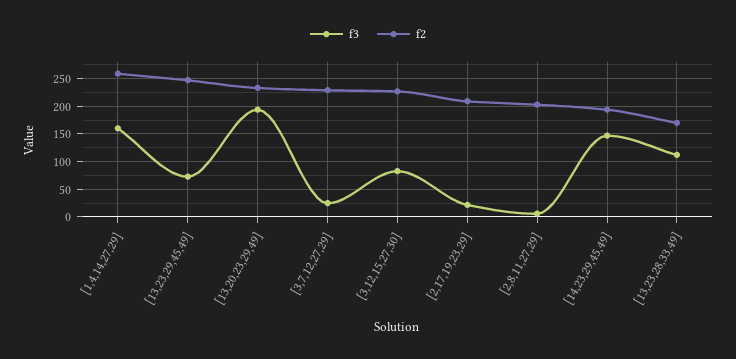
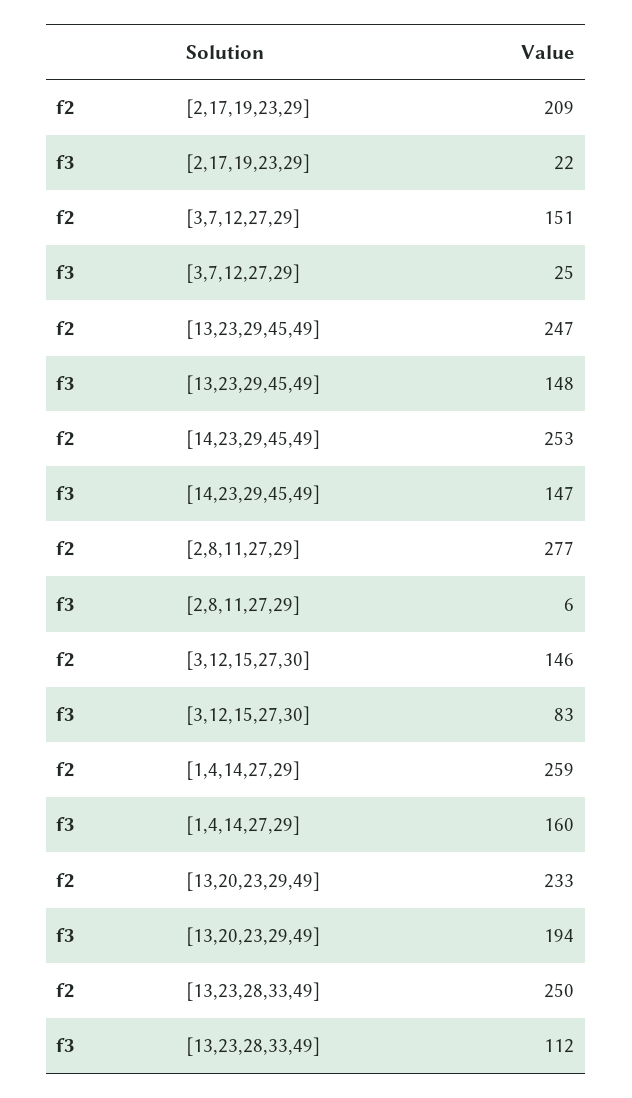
  {
    "f3": {
      "[1,4,14,27,29]": 160,
-     "[13,23,29,45,49]": 75,
+     "[13,23,29,45,49]": 148,
      "[13,20,23,29,49]": 194,
      "[3,7,12,27,29]": 25,
      "[3,12,15,27,30]": 83,
      "[2,17,19,23,29]": 22,
      "[2,8,11,27,29]": 6,
      "[14,23,29,45,49]": 147,
      "[13,23,28,33,49]": 112
    },
    "f2": {
      "[1,4,14,27,29]": 259,
      "[13,23,29,45,49]": 247,
      "[13,20,23,29,49]": 233,
-     "[3,7,12,27,29]": 225,
+     "[3,7,12,27,29]": 151,
-     "[3,12,15,27,30]": 225,
+     "[3,12,15,27,30]": 146,
      "[2,17,19,23,29]": 209,
-     "[2,8,11,27,29]": 200,
+     "[2,8,11,27,29]": 277,
-     "[14,23,29,45,49]": 200,
+     "[14,23,29,45,49]": 253,
-     "[13,23,28,33,49]": 175
+     "[13,23,28,33,49]": 250
    }
  }

